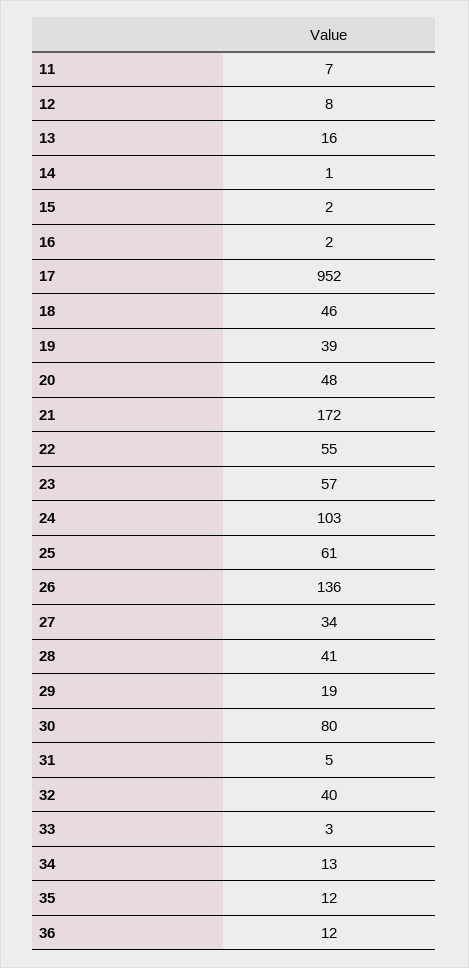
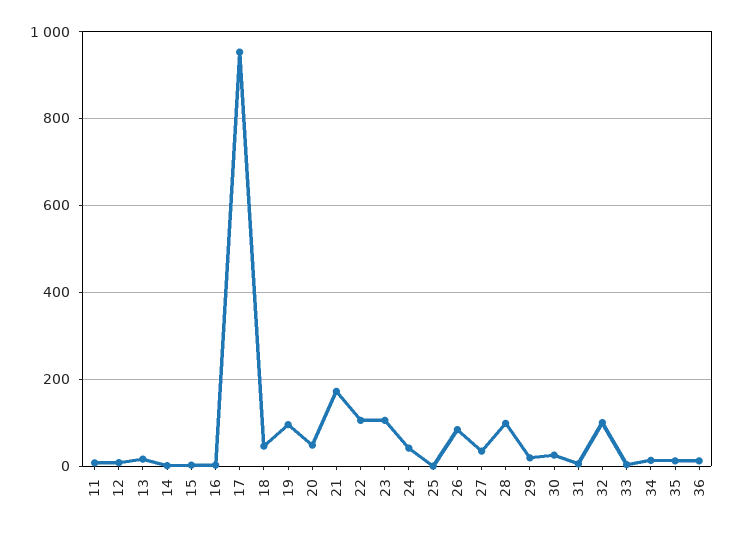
  {
    "11": 7,
    "12": 8,
    "13": 16,
    "14": 1,
    "15": 2,
    "16": 2,
    "17": 952,
    "18": 46,
-   "19": 39,
+   "19": 100,
    "20": 48,
    "21": 172,
-   "22": 55,
+   "22": 100,
-   "23": 57,
+   "23": 100,
-   "24": 103,
+   "24": 40,
-   "25": 61,
+   "25": 0,
-   "26": 136,
+   "26": 80,
    "27": 34,
-   "28": 41,
+   "28": 100,
    "29": 19,
-   "30": 80,
+   "30": 20,
    "31": 5,
-   "32": 40,
+   "32": 100,
    "33": 3,
    "34": 13,
    "35": 12,
    "36": 12
  }

